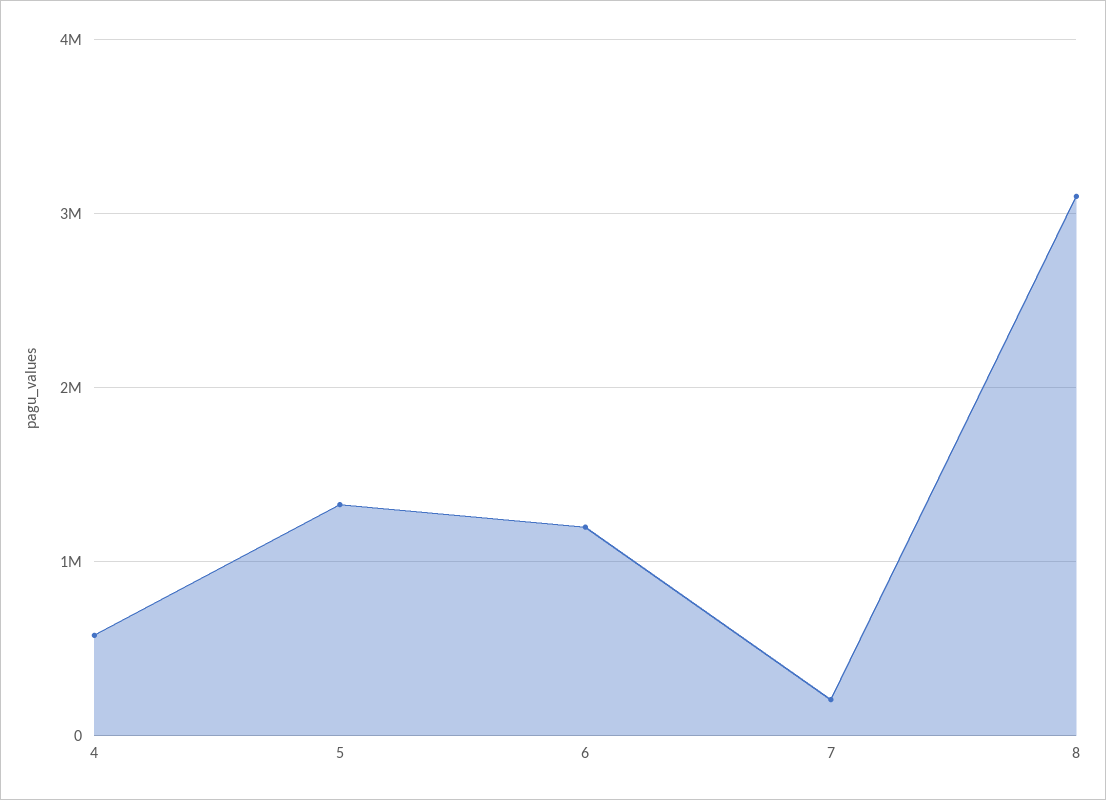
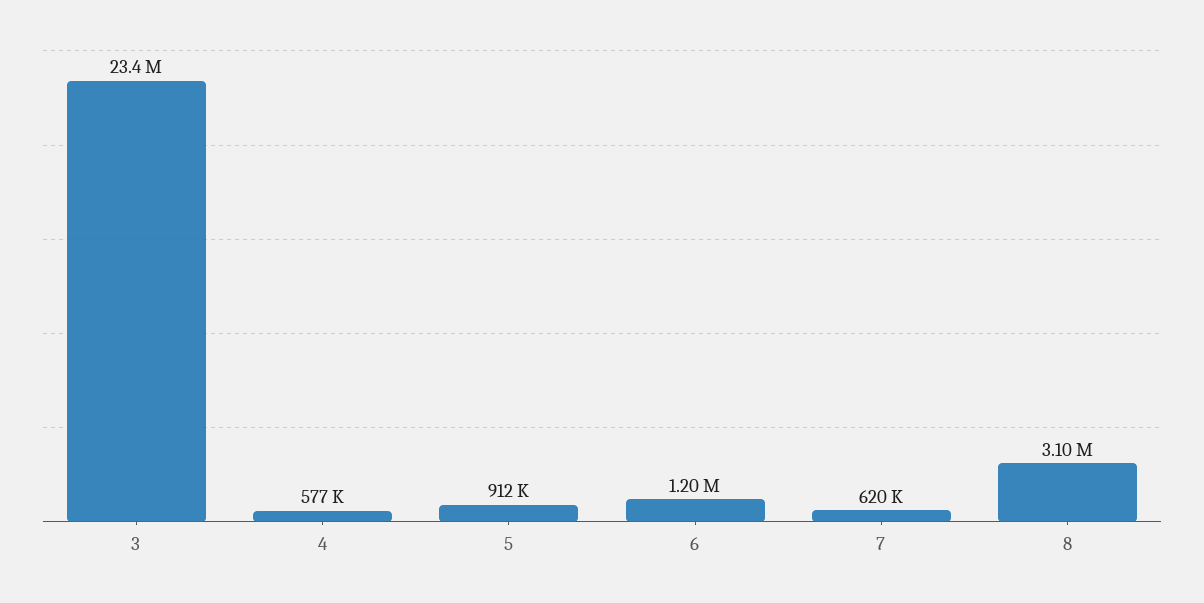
  {
    "4": 577000,
-   "5": 1300000,
+   "5": 912000,
    "6": 1200000,
-   "7": 200000,
+   "7": 620000,
-   "8": 3100000
+   "8": 3100000,
+   "3": 23400000
  }

